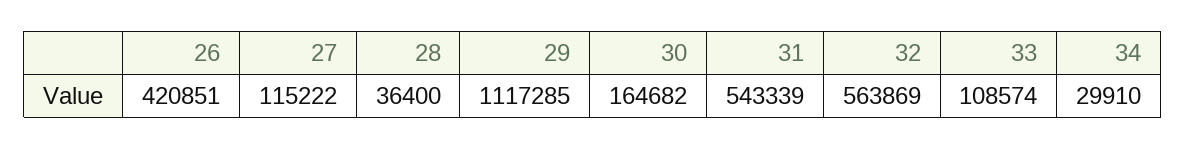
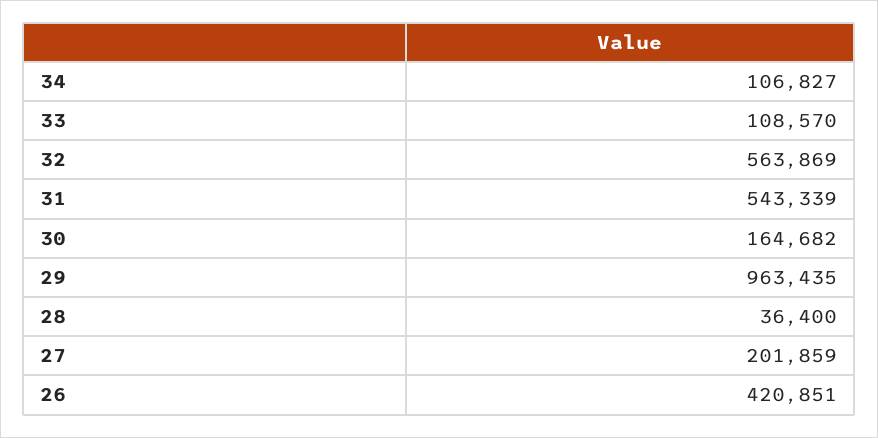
  {
    "26": 420851,
-   "27": 115222,
+   "27": 201859,
    "28": 36400,
-   "29": 1117285,
+   "29": 963435,
    "30": 164682,
    "31": 543339,
    "32": 563869,
-   "33": 108574,
+   "33": 108570,
-   "34": 29910
+   "34": 106827
  }

